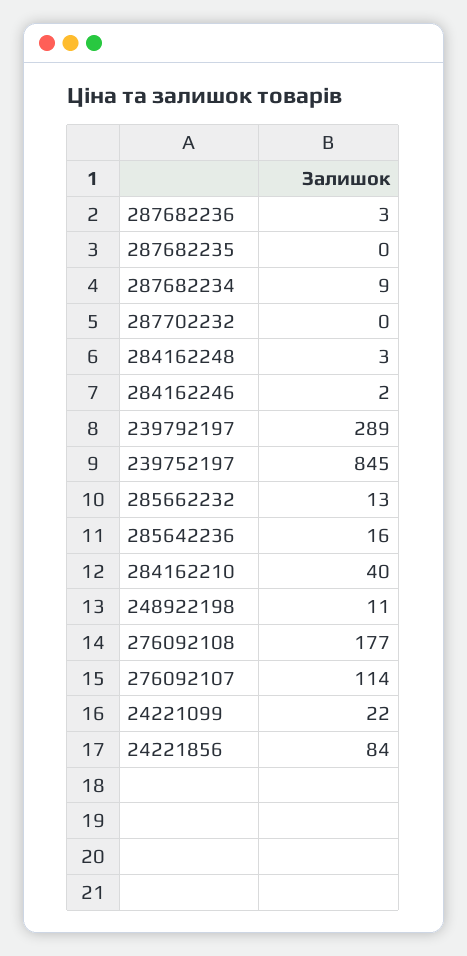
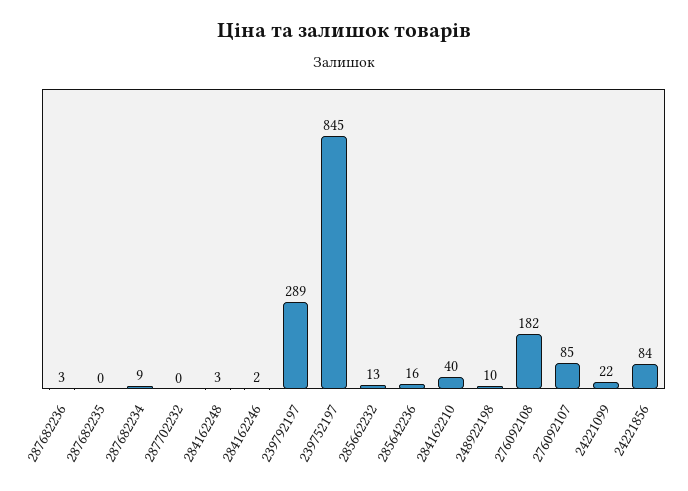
  {
    "287682236": 3,
    "287682235": 0,
    "287682234": 9,
    "287702232": 0,
    "284162248": 3,
    "284162246": 2,
    "239792197": 289,
    "239752197": 845,
    "285662232": 13,
    "285642236": 16,
    "284162210": 40,
-   "248922198": 11,
+   "248922198": 10,
-   "276092108": 177,
+   "276092108": 182,
-   "276092107": 114,
+   "276092107": 85,
    "24221099": 22,
    "24221856": 84
  }

